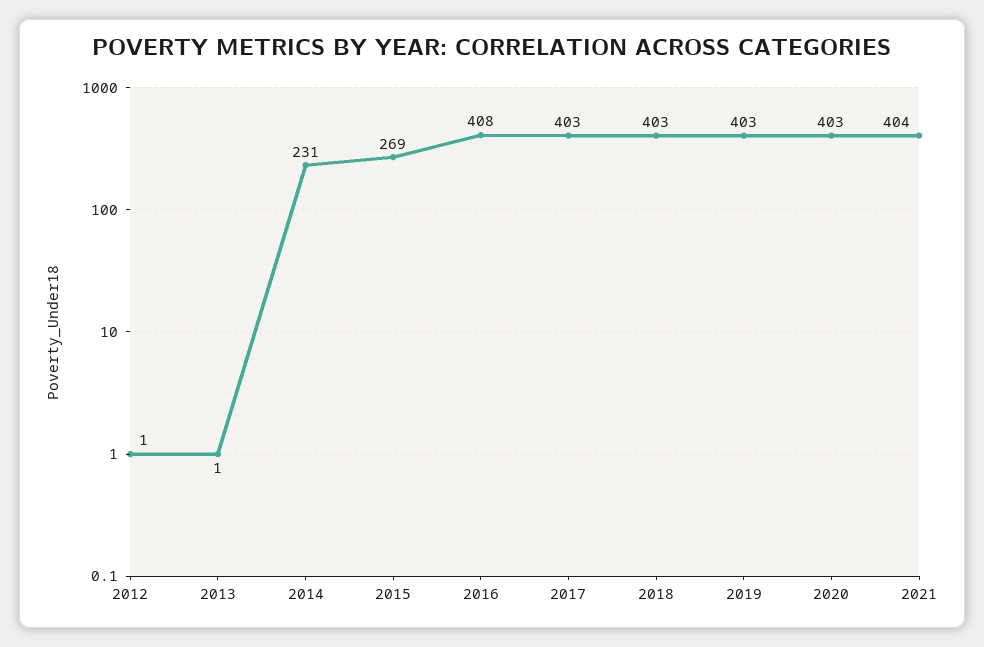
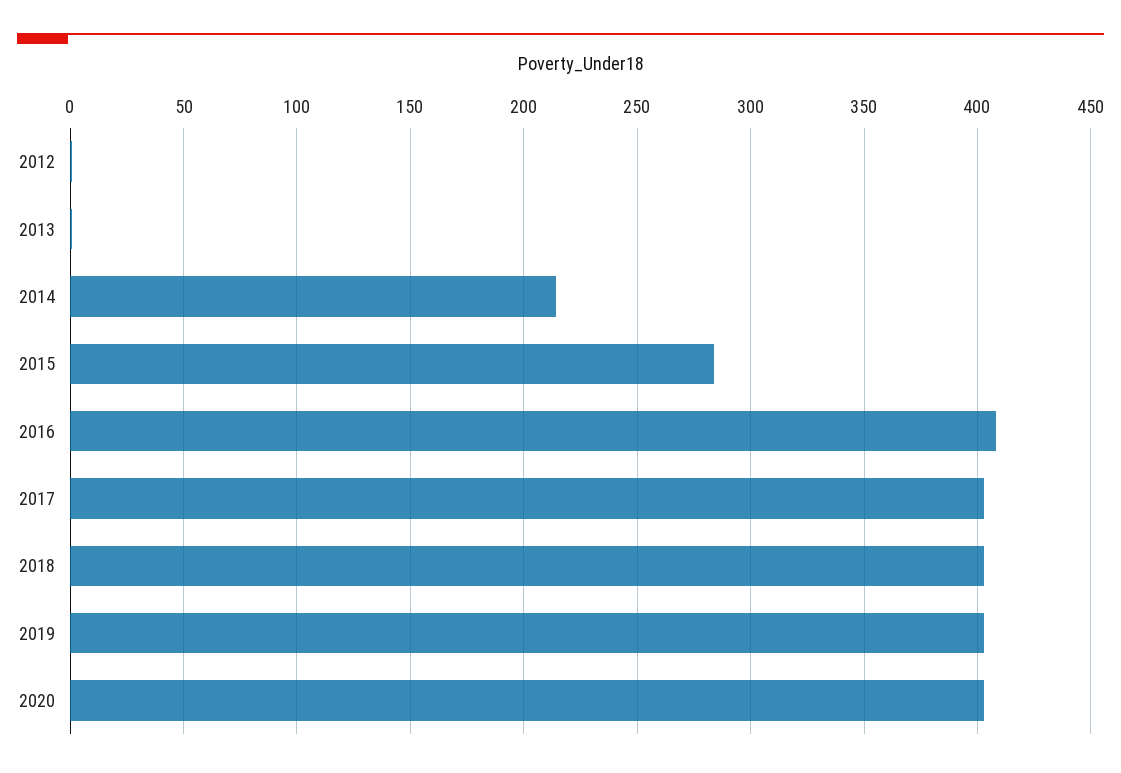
  {
    "2012": 1,
    "2013": 1,
-   "2014": 231,
+   "2014": 215,
-   "2015": 269,
+   "2015": 285,
    "2016": 408,
    "2017": 403,
    "2018": 403,
    "2019": 403,
-   "2020": 403,
+   "2020": 403
-   "2021": 404
  }

